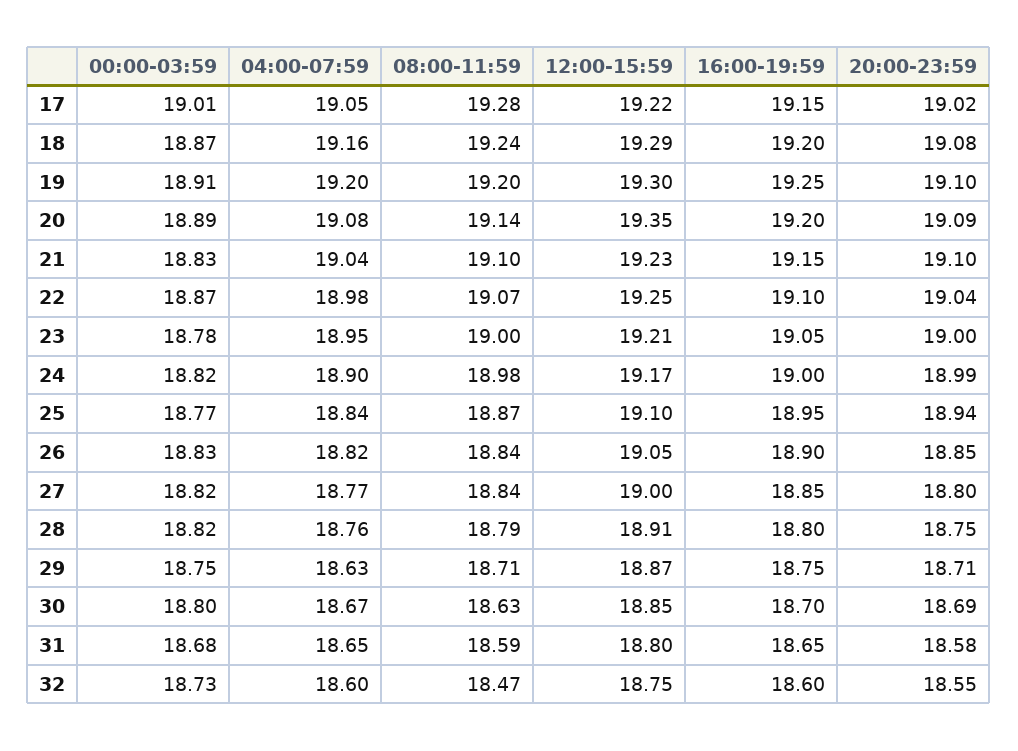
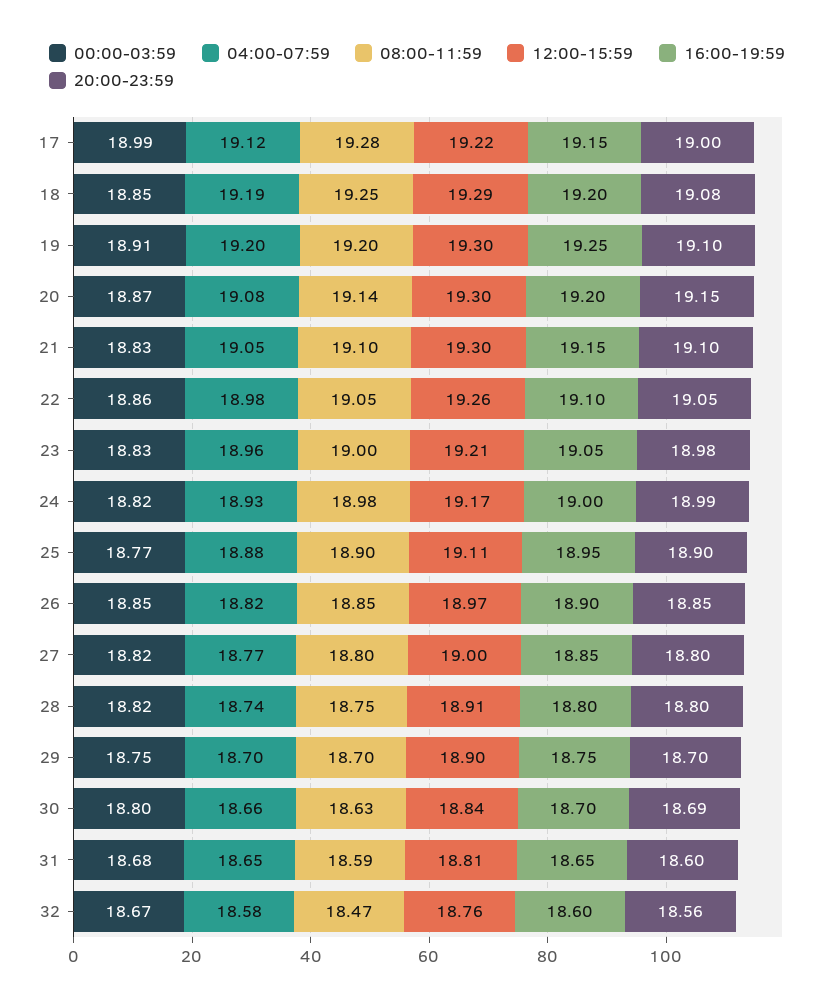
  {
    "00:00-03:59": {
-     "17": 19.01,
+     "17": 18.99,
-     "18": 18.87,
+     "18": 18.85,
      "19": 18.91,
-     "20": 18.89,
+     "20": 18.87,
      "21": 18.83,
-     "22": 18.87,
+     "22": 18.86,
-     "23": 18.78,
+     "23": 18.83,
      "24": 18.82,
      "25": 18.77,
-     "26": 18.83,
+     "26": 18.85,
      "27": 18.82,
      "28": 18.82,
      "29": 18.75,
      "30": 18.8,
      "31": 18.68,
-     "32": 18.73
+     "32": 18.67
    },
    "04:00-07:59": {
-     "17": 19.05,
+     "17": 19.12,
-     "18": 19.16,
+     "18": 19.19,
      "19": 19.2,
      "20": 19.08,
-     "21": 19.04,
+     "21": 19.05,
      "22": 18.98,
-     "23": 18.95,
+     "23": 18.96,
-     "24": 18.9,
+     "24": 18.93,
-     "25": 18.84,
+     "25": 18.88,
      "26": 18.82,
      "27": 18.77,
-     "28": 18.76,
+     "28": 18.74,
-     "29": 18.63,
+     "29": 18.7,
-     "30": 18.67,
+     "30": 18.66,
      "31": 18.65,
-     "32": 18.6
+     "32": 18.58
    },
    "08:00-11:59": {
      "17": 19.28,
-     "18": 19.24,
+     "18": 19.25,
      "19": 19.2,
      "20": 19.14,
      "21": 19.1,
-     "22": 19.07,
+     "22": 19.05,
      "23": 19,
      "24": 18.98,
-     "25": 18.87,
+     "25": 18.9,
-     "26": 18.84,
+     "26": 18.85,
-     "27": 18.84,
+     "27": 18.8,
-     "28": 18.79,
+     "28": 18.75,
-     "29": 18.71,
+     "29": 18.7,
      "30": 18.63,
      "31": 18.59,
      "32": 18.47
    },
    "12:00-15:59": {
      "17": 19.22,
      "18": 19.29,
      "19": 19.3,
-     "20": 19.35,
+     "20": 19.3,
-     "21": 19.23,
+     "21": 19.3,
-     "22": 19.25,
+     "22": 19.26,
      "23": 19.21,
      "24": 19.17,
-     "25": 19.1,
+     "25": 19.11,
-     "26": 19.05,
+     "26": 18.97,
      "27": 19,
      "28": 18.91,
-     "29": 18.87,
+     "29": 18.9,
-     "30": 18.85,
+     "30": 18.84,
-     "31": 18.8,
+     "31": 18.81,
-     "32": 18.75
+     "32": 18.76
    },
    "16:00-19:59": {
      "17": 19.15,
      "18": 19.2,
      "19": 19.25,
      "20": 19.2,
      "21": 19.15,
      "22": 19.1,
      "23": 19.05,
      "24": 19,
      "25": 18.95,
      "26": 18.9,
      "27": 18.85,
      "28": 18.8,
      "29": 18.75,
      "30": 18.7,
      "31": 18.65,
      "32": 18.6
    },
    "20:00-23:59": {
-     "17": 19.02,
+     "17": 19,
      "18": 19.08,
      "19": 19.1,
-     "20": 19.09,
+     "20": 19.15,
      "21": 19.1,
-     "22": 19.04,
+     "22": 19.05,
-     "23": 19,
+     "23": 18.98,
      "24": 18.99,
-     "25": 18.94,
+     "25": 18.9,
      "26": 18.85,
      "27": 18.8,
-     "28": 18.75,
+     "28": 18.8,
-     "29": 18.71,
+     "29": 18.7,
      "30": 18.69,
-     "31": 18.58,
+     "31": 18.6,
-     "32": 18.55
+     "32": 18.56
    }
  }

